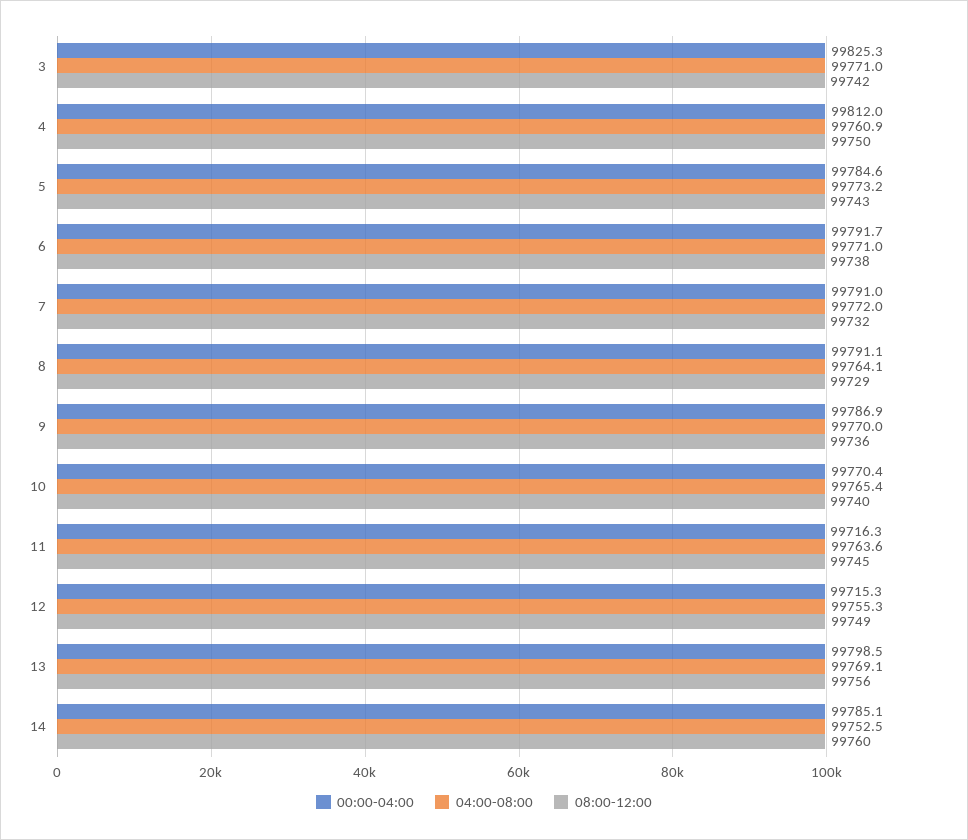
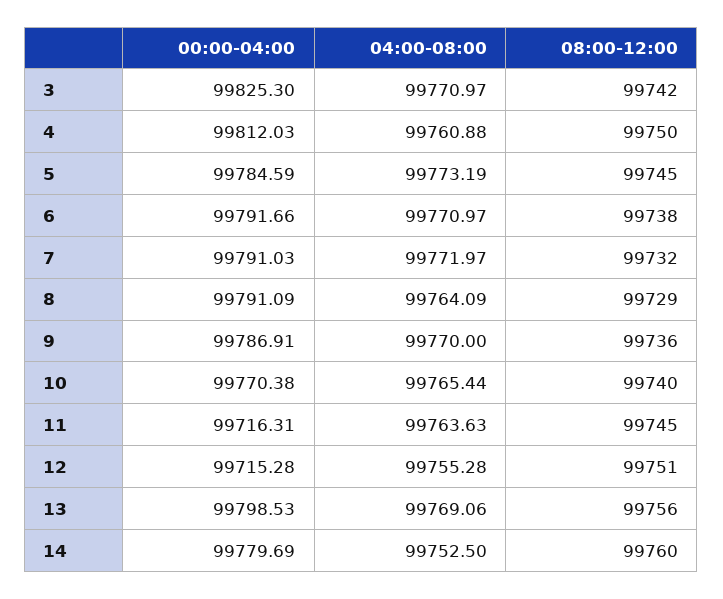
  {
    "00:00-04:00": {
      "3": 99825.3,
      "4": 99812.03,
      "5": 99784.59,
      "6": 99791.66,
      "7": 99791.03,
      "8": 99791.09,
      "9": 99786.91,
      "10": 99770.38,
      "11": 99716.31,
      "12": 99715.28,
      "13": 99798.53,
-     "14": 99785.1
+     "14": 99779.69
    },
    "04:00-08:00": {
      "3": 99770.97,
      "4": 99760.88,
      "5": 99773.19,
      "6": 99770.97,
      "7": 99771.97,
      "8": 99764.09,
      "9": 99770,
      "10": 99765.44,
      "11": 99763.63,
      "12": 99755.28,
      "13": 99769.06,
      "14": 99752.5
    },
    "08:00-12:00": {
      "3": 99742,
      "4": 99750,
-     "5": 99743,
+     "5": 99745,
      "6": 99738,
      "7": 99732,
      "8": 99729,
      "9": 99736,
      "10": 99740,
      "11": 99745,
-     "12": 99749,
+     "12": 99751,
      "13": 99756,
      "14": 99760
    }
  }

